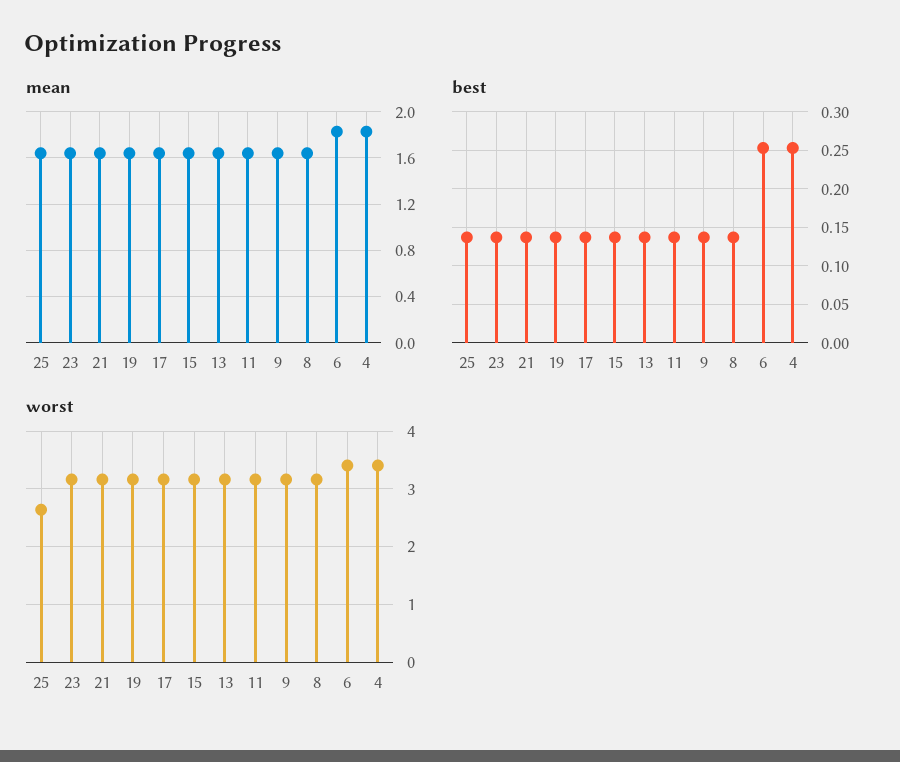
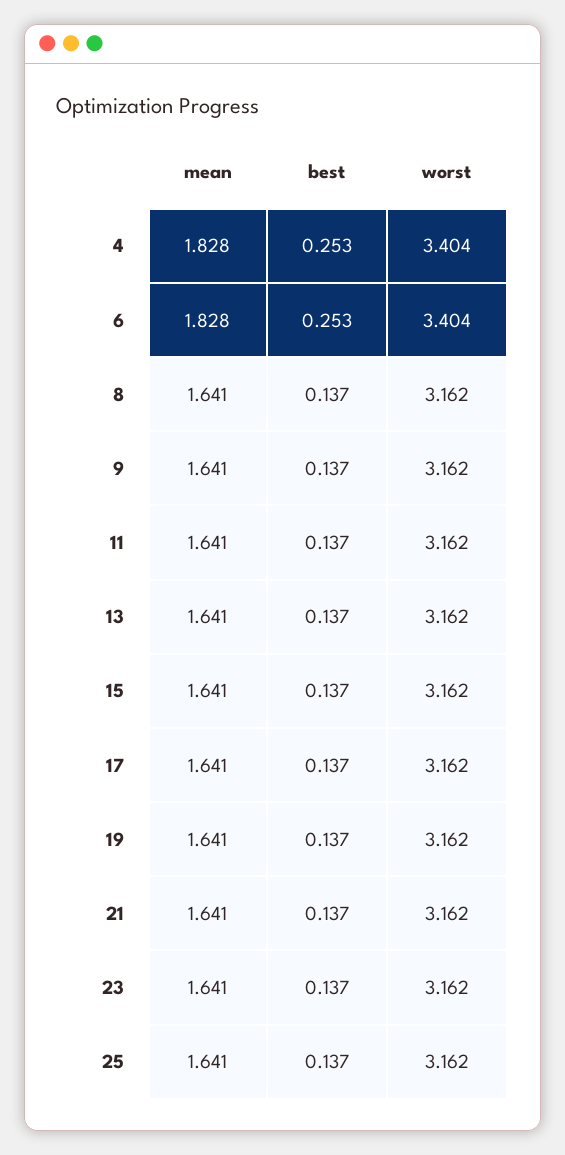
  {
    "mean": {
      "25": 1.641,
      "23": 1.641,
      "21": 1.641,
      "19": 1.641,
      "17": 1.641,
      "15": 1.641,
      "13": 1.641,
      "11": 1.641,
      "9": 1.641,
      "8": 1.641,
      "6": 1.828,
      "4": 1.828
    },
    "best": {
      "25": 0.137,
      "23": 0.137,
      "21": 0.137,
      "19": 0.137,
      "17": 0.137,
      "15": 0.137,
      "13": 0.137,
      "11": 0.137,
      "9": 0.137,
      "8": 0.137,
      "6": 0.253,
      "4": 0.253
    },
    "worst": {
-     "25": 2.6,
+     "25": 3.162,
      "23": 3.162,
      "21": 3.162,
      "19": 3.162,
      "17": 3.162,
      "15": 3.162,
      "13": 3.162,
      "11": 3.162,
      "9": 3.162,
      "8": 3.162,
      "6": 3.404,
      "4": 3.404
    }
  }

